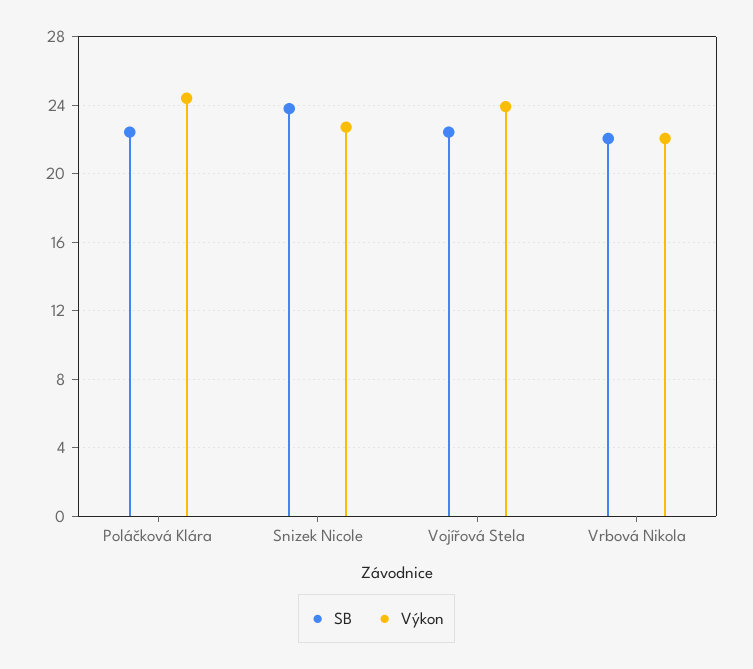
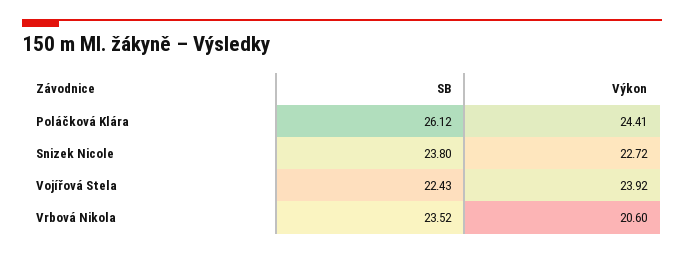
  {
    "SB": {
-     "Poláčková Klára": 22.5,
+     "Poláčková Klára": 26.12,
      "Snizek Nicole": 23.8,
      "Vojířová Stela": 22.43,
-     "Vrbová Nikola": 22
+     "Vrbová Nikola": 23.52
    },
    "Výkon": {
      "Poláčková Klára": 24.41,
      "Snizek Nicole": 22.72,
      "Vojířová Stela": 23.92,
-     "Vrbová Nikola": 22
+     "Vrbová Nikola": 20.6
    }
  }

